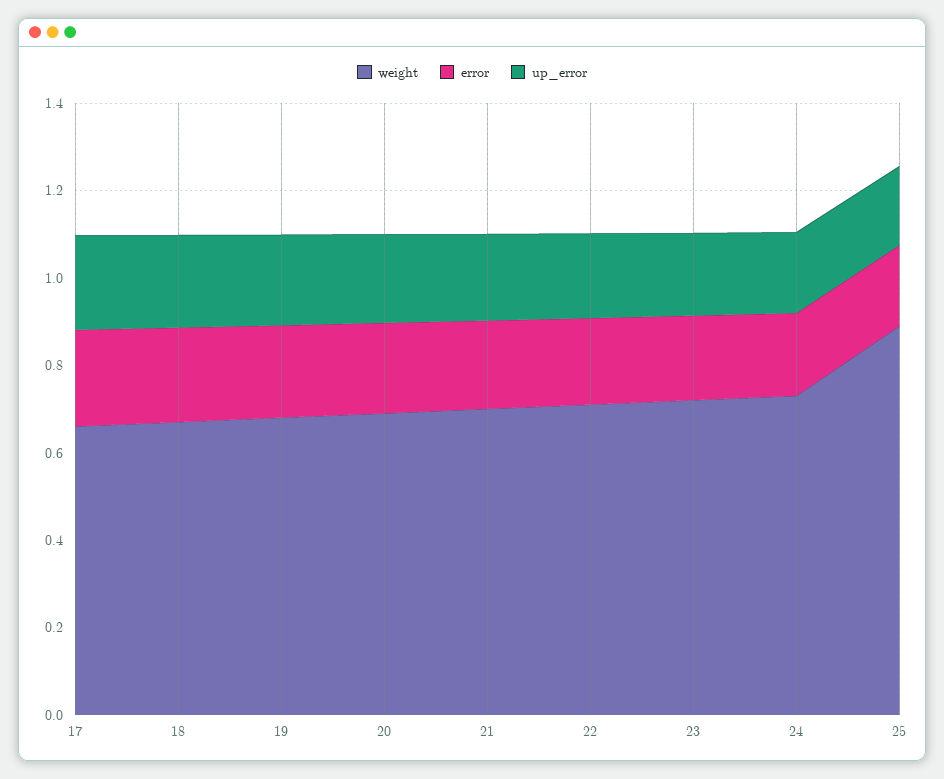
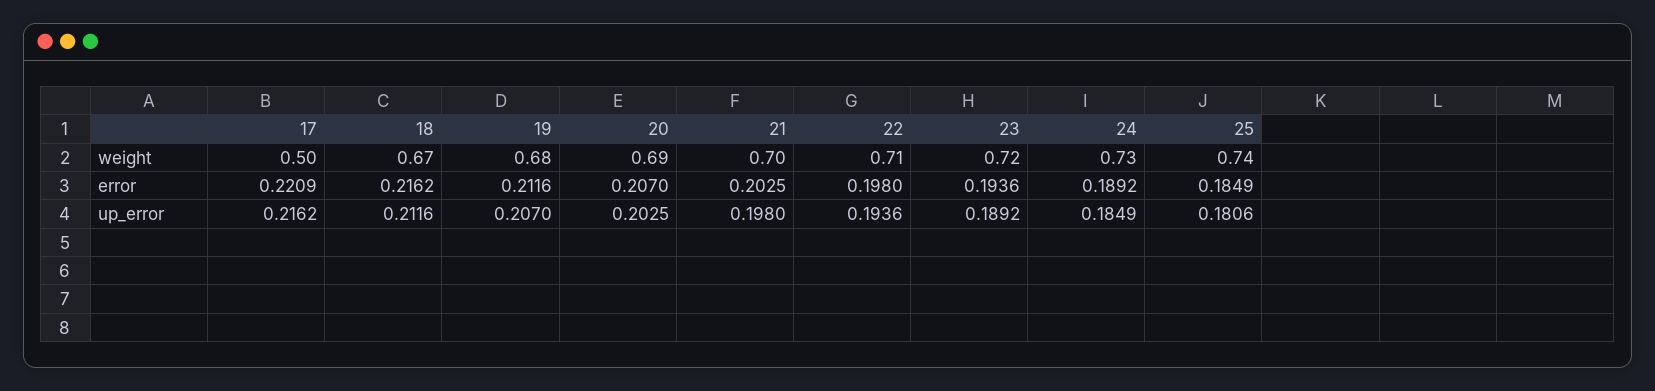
  {
    "weight": {
-     "17": 0.65,
+     "17": 0.5,
      "18": 0.67,
      "19": 0.68,
      "20": 0.69,
      "21": 0.7,
      "22": 0.71,
      "23": 0.72,
      "24": 0.73,
-     "25": 0.9
+     "25": 0.74
    },
    "error": {
      "17": 0.2209,
      "18": 0.2162,
      "19": 0.2116,
      "20": 0.207,
      "21": 0.2025,
      "22": 0.198,
      "23": 0.1936,
      "24": 0.1892,
      "25": 0.1849
    },
    "up_error": {
      "17": 0.2162,
      "18": 0.2116,
      "19": 0.207,
      "20": 0.2025,
      "21": 0.198,
      "22": 0.1936,
      "23": 0.1892,
      "24": 0.1849,
      "25": 0.1806
    }
  }

